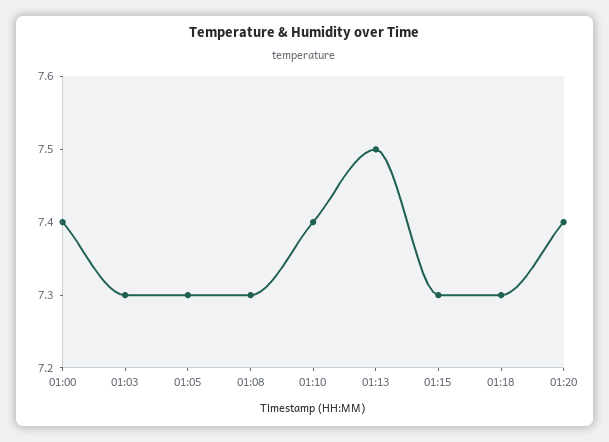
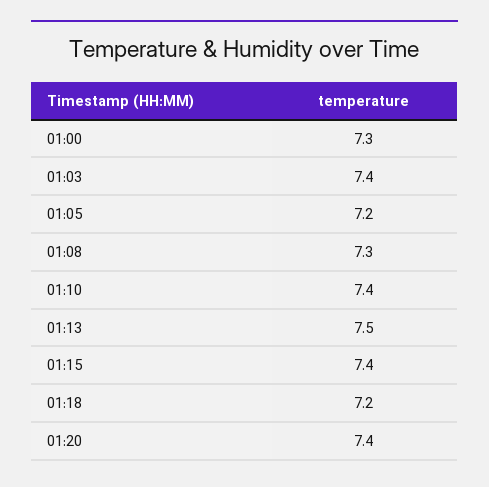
  {
-   "01:00": 7.4,
+   "01:00": 7.3,
-   "01:03": 7.3,
+   "01:03": 7.4,
-   "01:05": 7.3,
+   "01:05": 7.2,
    "01:08": 7.3,
    "01:10": 7.4,
    "01:13": 7.5,
-   "01:15": 7.3,
+   "01:15": 7.4,
-   "01:18": 7.3,
+   "01:18": 7.2,
    "01:20": 7.4
  }

